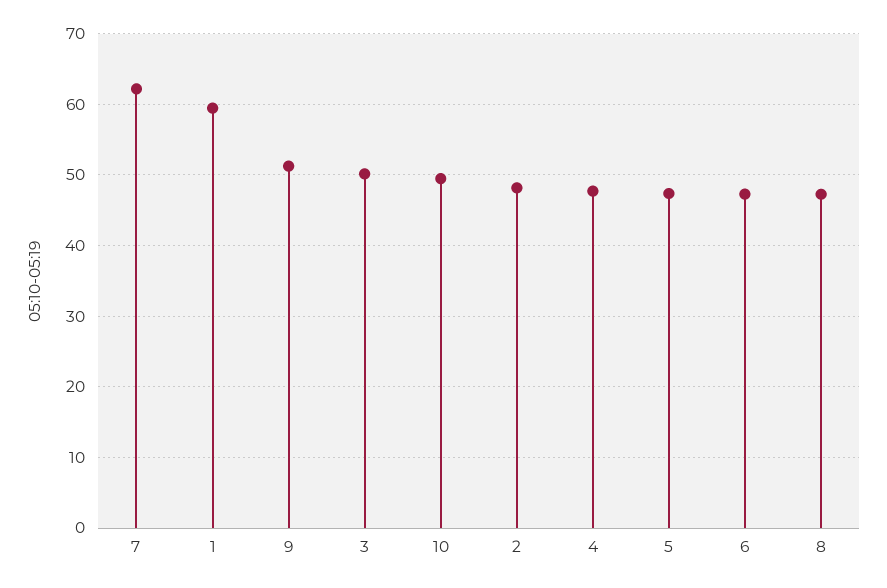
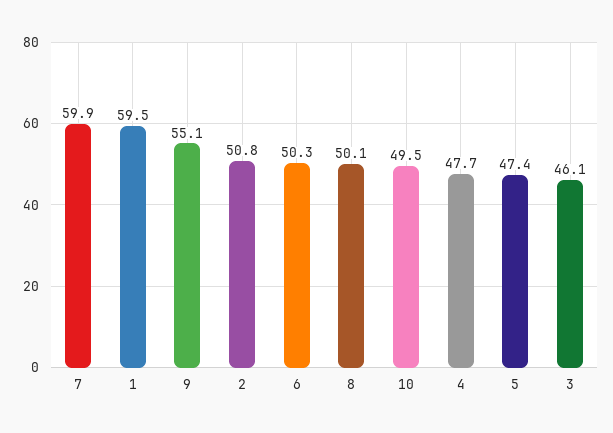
  {
-   "7": 62,
+   "7": 59.9,
    "1": 59.5,
-   "9": 51,
+   "9": 55.1,
-   "3": 50,
+   "3": 46.1,
    "10": 49.5,
-   "2": 48,
+   "2": 50.8,
    "4": 47.7,
    "5": 47.4,
-   "6": 47,
+   "6": 50.3,
-   "8": 47
+   "8": 50.1
  }

